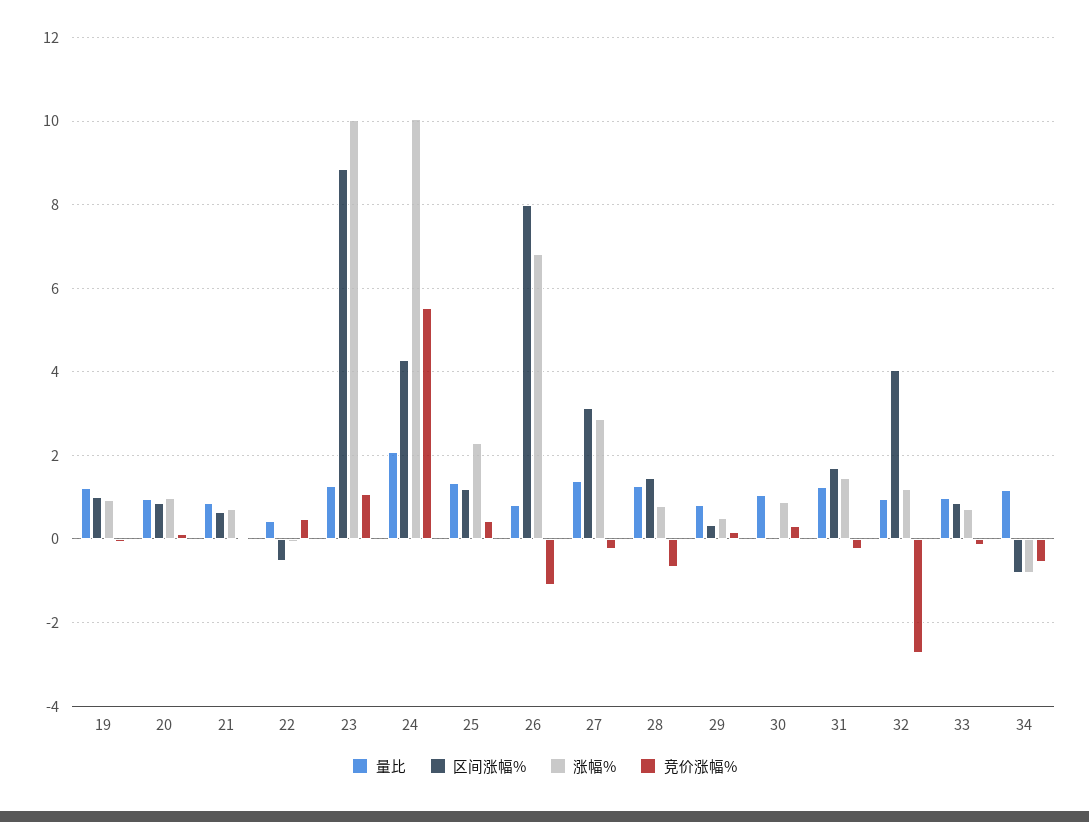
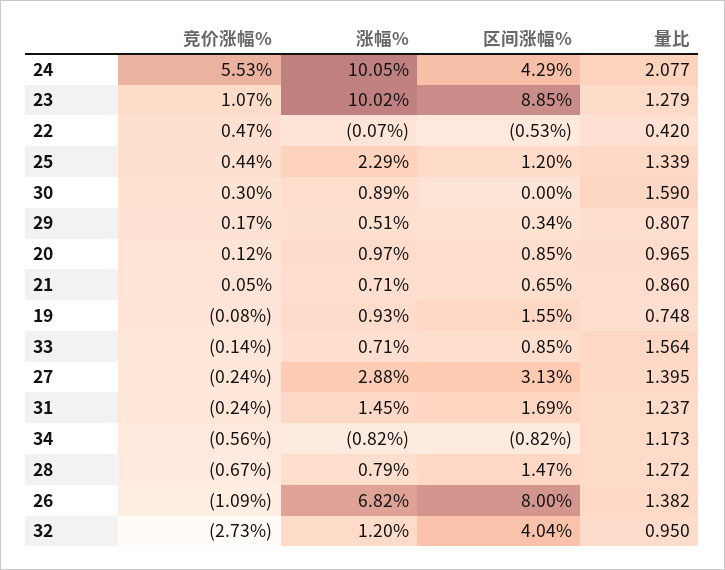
  {
    "量比": {
-     "19": 1.2,
+     "19": 0.748,
      "20": 0.965,
      "21": 0.86,
      "22": 0.42,
      "23": 1.279,
      "24": 2.077,
      "25": 1.339,
-     "26": 0.8,
+     "26": 1.382,
      "27": 1.395,
      "28": 1.272,
      "29": 0.807,
-     "30": 1,
+     "30": 1.59,
      "31": 1.237,
      "32": 0.95,
-     "33": 1,
+     "33": 1.564,
      "34": 1.173
    },
    "区间涨幅%": {
-     "19": 1,
+     "19": 1.55,
      "20": 0.85,
      "21": 0.65,
      "22": -0.53,
      "23": 8.85,
      "24": 4.29,
      "25": 1.2,
      "26": 8,
      "27": 3.13,
      "28": 1.47,
      "29": 0.34,
      "30": 0,
      "31": 1.69,
      "32": 4.04,
      "33": 0.85,
      "34": -0.82
    },
    "涨幅%": {
      "19": 0.93,
      "20": 0.97,
      "21": 0.71,
      "22": -0.07,
      "23": 10.02,
      "24": 10.05,
      "25": 2.29,
      "26": 6.82,
      "27": 2.88,
      "28": 0.79,
      "29": 0.51,
      "30": 0.89,
      "31": 1.45,
      "32": 1.2,
      "33": 0.71,
      "34": -0.82
    },
    "竞价涨幅%": {
      "19": -0.08,
      "20": 0.12,
      "21": 0.05,
      "22": 0.47,
      "23": 1.07,
      "24": 5.53,
      "25": 0.44,
      "26": -1.09,
      "27": -0.24,
      "28": -0.67,
      "29": 0.17,
      "30": 0.3,
      "31": -0.24,
      "32": -2.73,
      "33": -0.14,
      "34": -0.56
    }
  }

